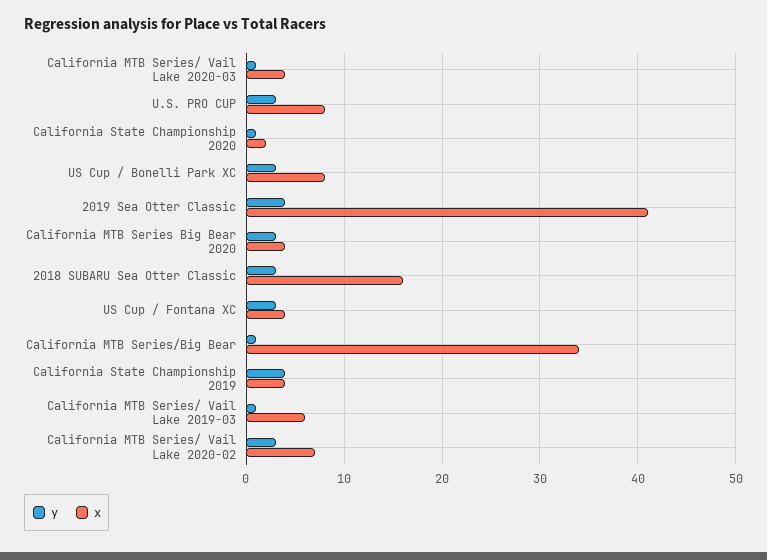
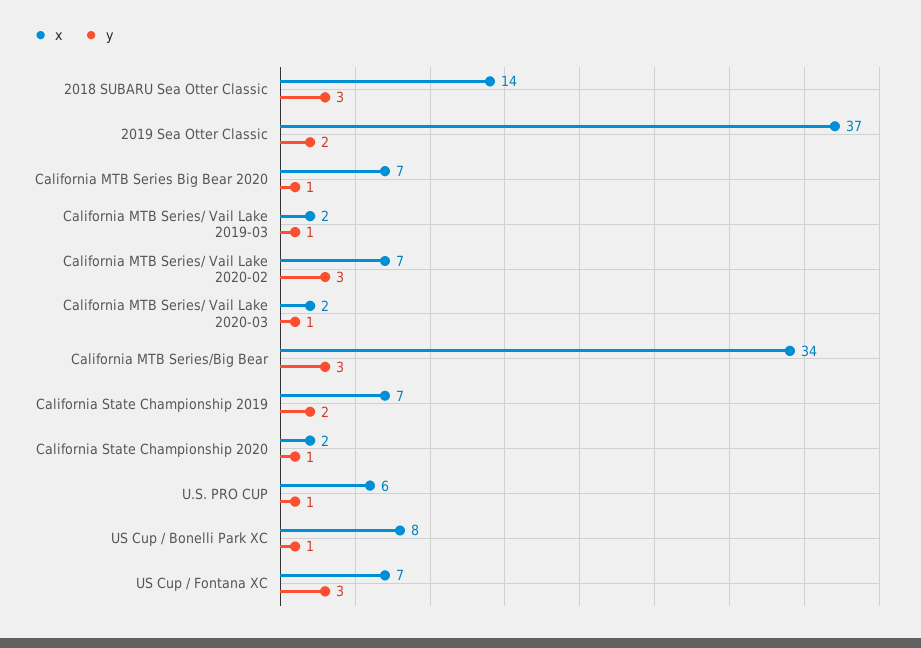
  {
    "y": {
      "California MTB Series/ Vail Lake 2020-03": 1,
-     "U.S. PRO CUP": 3,
+     "U.S. PRO CUP": 1,
      "California State Championship 2020": 1,
-     "US Cup / Bonelli Park XC": 3,
+     "US Cup / Bonelli Park XC": 1,
-     "2019 Sea Otter Classic": 4,
+     "2019 Sea Otter Classic": 2,
-     "California MTB Series Big Bear 2020": 3,
+     "California MTB Series Big Bear 2020": 1,
      "2018 SUBARU Sea Otter Classic": 3,
      "US Cup / Fontana XC": 3,
-     "California MTB Series/Big Bear": 1,
+     "California MTB Series/Big Bear": 3,
-     "California State Championship 2019": 4,
+     "California State Championship 2019": 2,
      "California MTB Series/ Vail Lake 2019-03": 1,
      "California MTB Series/ Vail Lake 2020-02": 3
    },
    "x": {
-     "California MTB Series/ Vail Lake 2020-03": 4,
+     "California MTB Series/ Vail Lake 2020-03": 2,
-     "U.S. PRO CUP": 8,
+     "U.S. PRO CUP": 6,
      "California State Championship 2020": 2,
      "US Cup / Bonelli Park XC": 8,
-     "2019 Sea Otter Classic": 41,
+     "2019 Sea Otter Classic": 37,
-     "California MTB Series Big Bear 2020": 4,
+     "California MTB Series Big Bear 2020": 7,
-     "2018 SUBARU Sea Otter Classic": 16,
+     "2018 SUBARU Sea Otter Classic": 14,
-     "US Cup / Fontana XC": 4,
+     "US Cup / Fontana XC": 7,
      "California MTB Series/Big Bear": 34,
-     "California State Championship 2019": 4,
+     "California State Championship 2019": 7,
-     "California MTB Series/ Vail Lake 2019-03": 6,
+     "California MTB Series/ Vail Lake 2019-03": 2,
      "California MTB Series/ Vail Lake 2020-02": 7
    }
  }

